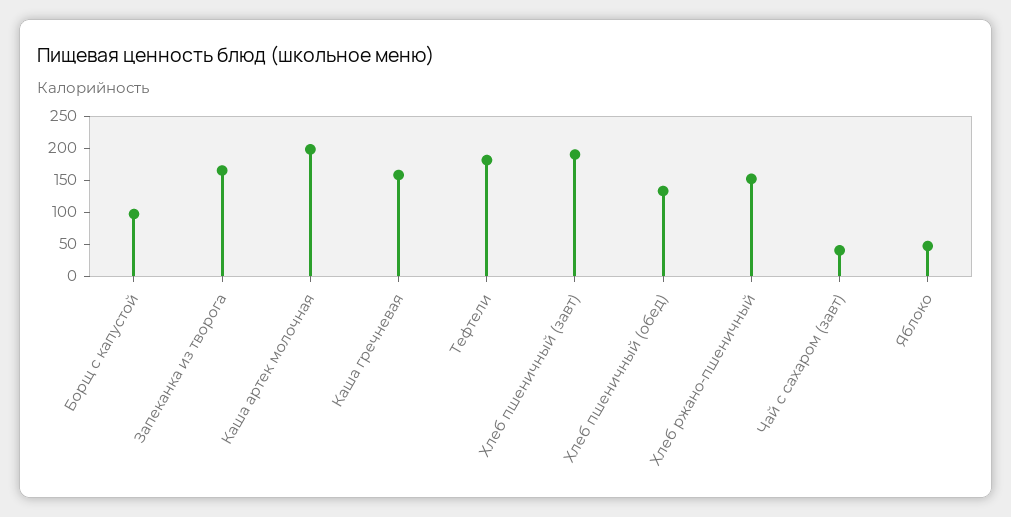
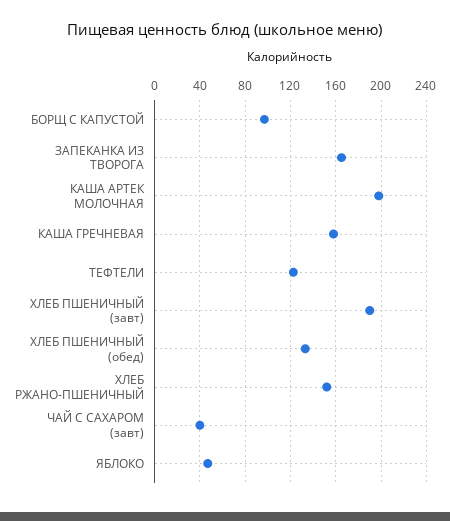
  {
    "Борщ с капустой": 100,
    "Запеканка из творога": 170,
    "Каша артек молочная": 200,
    "Каша гречневая": 160,
-   "Тефтели": 175,
+   "Тефтели": 120,
    "Хлеб пшеничный (завт)": 190,
    "Хлеб пшеничный (обед)": 130,
    "Хлеб ржано-пшеничный": 150,
    "Чай с сахаром (завт)": 40,
    "Яблоко": 50
  }

